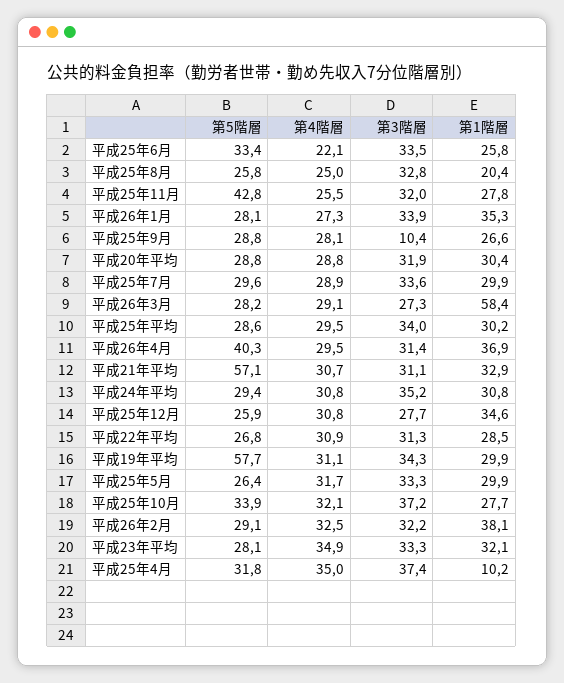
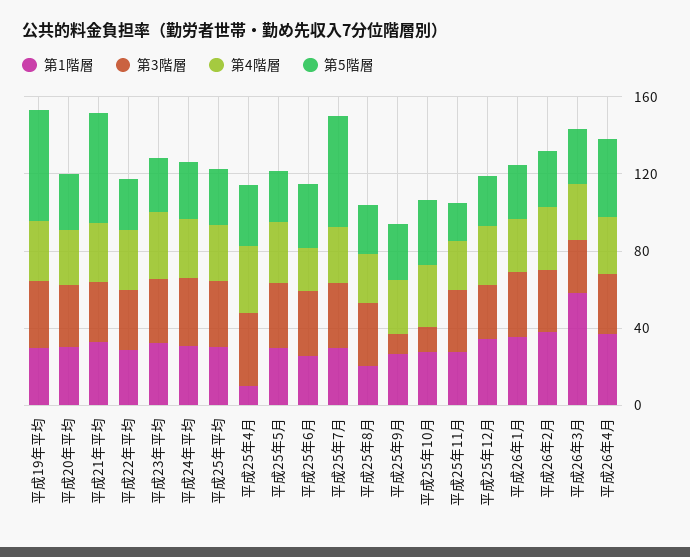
  {
    "第5階層": {
      "平成25年6月": 33.4,
      "平成25年8月": 25.8,
-     "平成25年11月": 42.8,
+     "平成25年11月": 20,
      "平成26年1月": 28.1,
      "平成25年9月": 28.8,
      "平成20年平均": 28.8,
-     "平成25年7月": 29.6,
+     "平成25年7月": 60,
      "平成26年3月": 28.2,
      "平成25年平均": 28.6,
      "平成26年4月": 40.3,
      "平成21年平均": 57.1,
      "平成24年平均": 29.4,
      "平成25年12月": 25.9,
      "平成22年平均": 26.8,
      "平成19年平均": 57.7,
      "平成25年5月": 26.4,
      "平成25年10月": 33.9,
      "平成26年2月": 29.1,
      "平成23年平均": 28.1,
      "平成25年4月": 31.8
    },
    "第4階層": {
      "平成25年6月": 22.1,
      "平成25年8月": 25,
      "平成25年11月": 25.5,
      "平成26年1月": 27.3,
      "平成25年9月": 28.1,
      "平成20年平均": 28.8,
      "平成25年7月": 28.9,
      "平成26年3月": 29.1,
      "平成25年平均": 29.5,
      "平成26年4月": 29.5,
      "平成21年平均": 30.7,
      "平成24年平均": 30.8,
      "平成25年12月": 30.8,
      "平成22年平均": 30.9,
      "平成19年平均": 31.1,
      "平成25年5月": 31.7,
      "平成25年10月": 32.1,
      "平成26年2月": 32.5,
      "平成23年平均": 34.9,
      "平成25年4月": 35
    },
    "第3階層": {
      "平成25年6月": 33.5,
      "平成25年8月": 32.8,
      "平成25年11月": 32,
      "平成26年1月": 33.9,
      "平成25年9月": 10.4,
      "平成20年平均": 31.9,
      "平成25年7月": 33.6,
      "平成26年3月": 27.3,
      "平成25年平均": 34,
      "平成26年4月": 31.4,
      "平成21年平均": 31.1,
      "平成24年平均": 35.2,
      "平成25年12月": 27.7,
      "平成22年平均": 31.3,
      "平成19年平均": 34.3,
      "平成25年5月": 33.3,
-     "平成25年10月": 37.2,
+     "平成25年10月": 10,
      "平成26年2月": 32.2,
      "平成23年平均": 33.3,
      "平成25年4月": 37.4
    },
    "第1階層": {
      "平成25年6月": 25.8,
      "平成25年8月": 20.4,
      "平成25年11月": 27.8,
      "平成26年1月": 35.3,
      "平成25年9月": 26.6,
      "平成20年平均": 30.4,
      "平成25年7月": 29.9,
      "平成26年3月": 58.4,
      "平成25年平均": 30.2,
      "平成26年4月": 36.9,
      "平成21年平均": 32.9,
      "平成24年平均": 30.8,
      "平成25年12月": 34.6,
      "平成22年平均": 28.5,
      "平成19年平均": 29.9,
      "平成25年5月": 29.9,
      "平成25年10月": 27.7,
      "平成26年2月": 38.1,
      "平成23年平均": 32.1,
      "平成25年4月": 10.2
    }
  }

